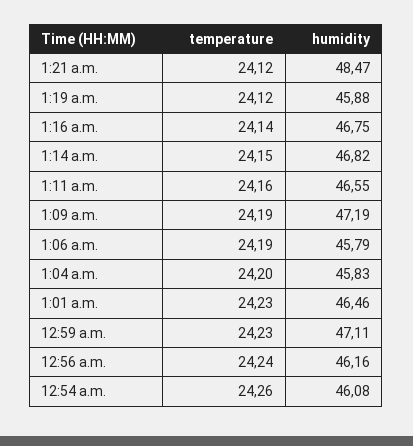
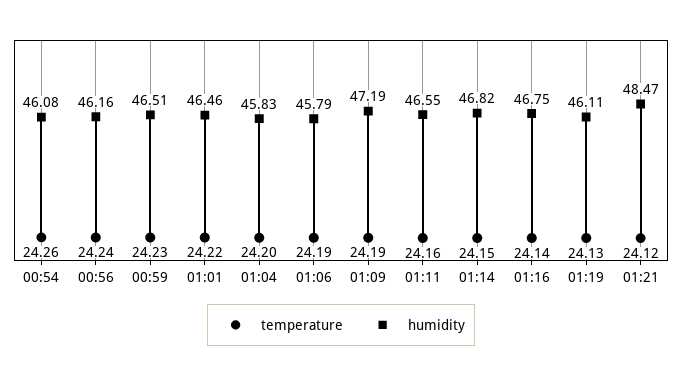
  {
    "temperature": {
      "1:21 a.m.": 24.12,
-     "1:19 a.m.": 24.12,
+     "1:19 a.m.": 24.13,
      "1:16 a.m.": 24.14,
      "1:14 a.m.": 24.15,
      "1:11 a.m.": 24.16,
      "1:09 a.m.": 24.19,
      "1:06 a.m.": 24.19,
      "1:04 a.m.": 24.2,
-     "1:01 a.m.": 24.23,
+     "1:01 a.m.": 24.22,
      "12:59 a.m.": 24.23,
      "12:56 a.m.": 24.24,
      "12:54 a.m.": 24.26
    },
    "humidity": {
      "1:21 a.m.": 48.47,
-     "1:19 a.m.": 45.88,
+     "1:19 a.m.": 46.11,
      "1:16 a.m.": 46.75,
      "1:14 a.m.": 46.82,
      "1:11 a.m.": 46.55,
      "1:09 a.m.": 47.19,
      "1:06 a.m.": 45.79,
      "1:04 a.m.": 45.83,
      "1:01 a.m.": 46.46,
-     "12:59 a.m.": 47.11,
+     "12:59 a.m.": 46.51,
      "12:56 a.m.": 46.16,
      "12:54 a.m.": 46.08
    }
  }

